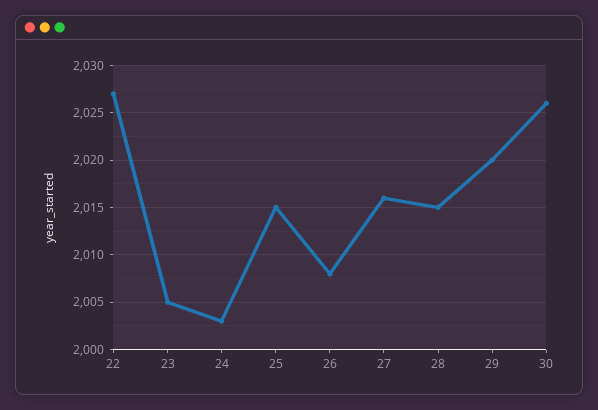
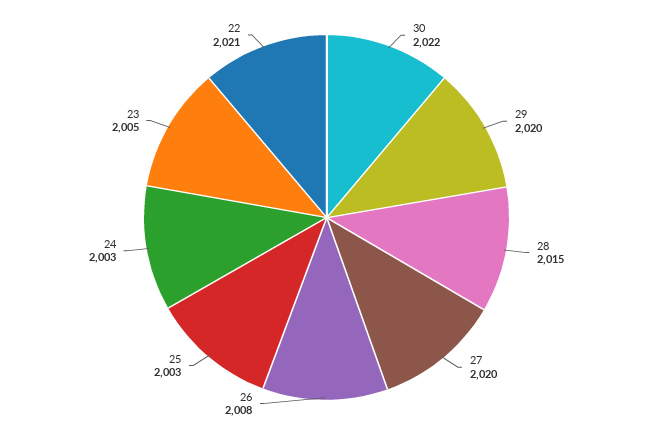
  {
-   "22": 2027,
+   "22": 2021,
    "23": 2005,
    "24": 2003,
-   "25": 2015,
+   "25": 2003,
    "26": 2008,
-   "27": 2016,
+   "27": 2020,
    "28": 2015,
    "29": 2020,
-   "30": 2026
+   "30": 2022
  }

